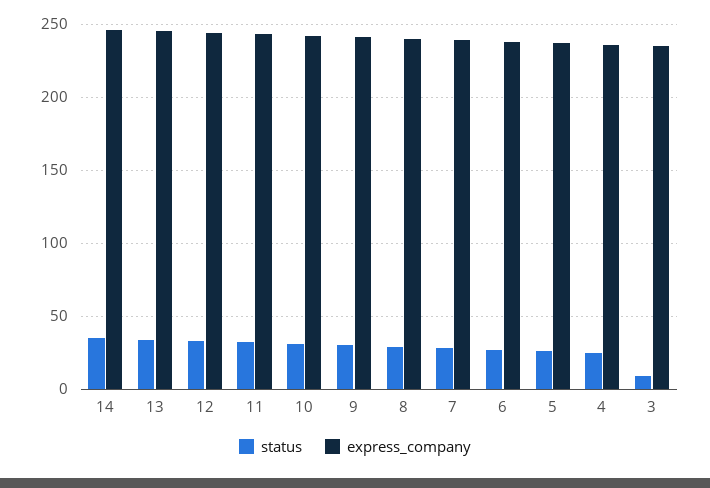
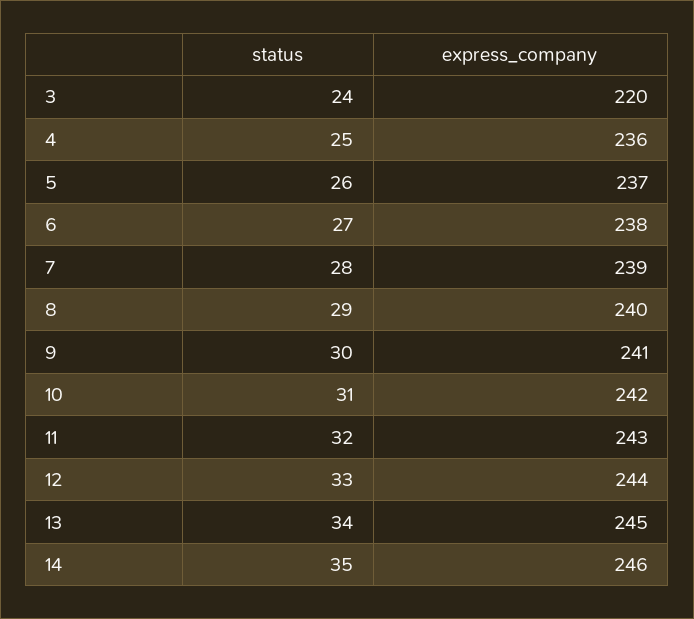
  {
    "status": {
      "14": 35,
      "13": 34,
      "12": 33,
      "11": 32,
      "10": 31,
      "9": 30,
      "8": 29,
      "7": 28,
      "6": 27,
      "5": 26,
      "4": 25,
-     "3": 10
+     "3": 24
    },
    "express_company": {
      "14": 246,
      "13": 245,
      "12": 244,
      "11": 243,
      "10": 242,
      "9": 241,
      "8": 240,
      "7": 239,
      "6": 238,
      "5": 237,
      "4": 236,
-     "3": 235
+     "3": 220
    }
  }

